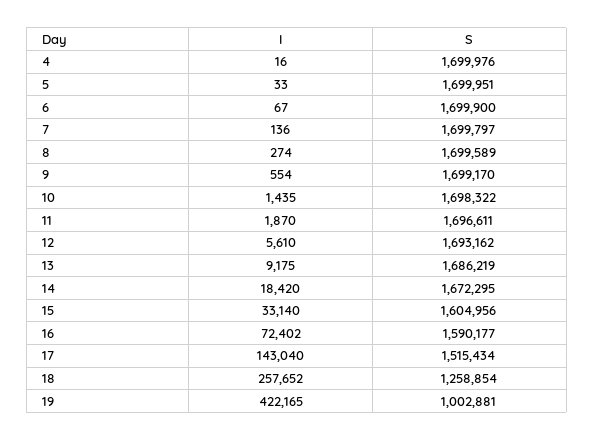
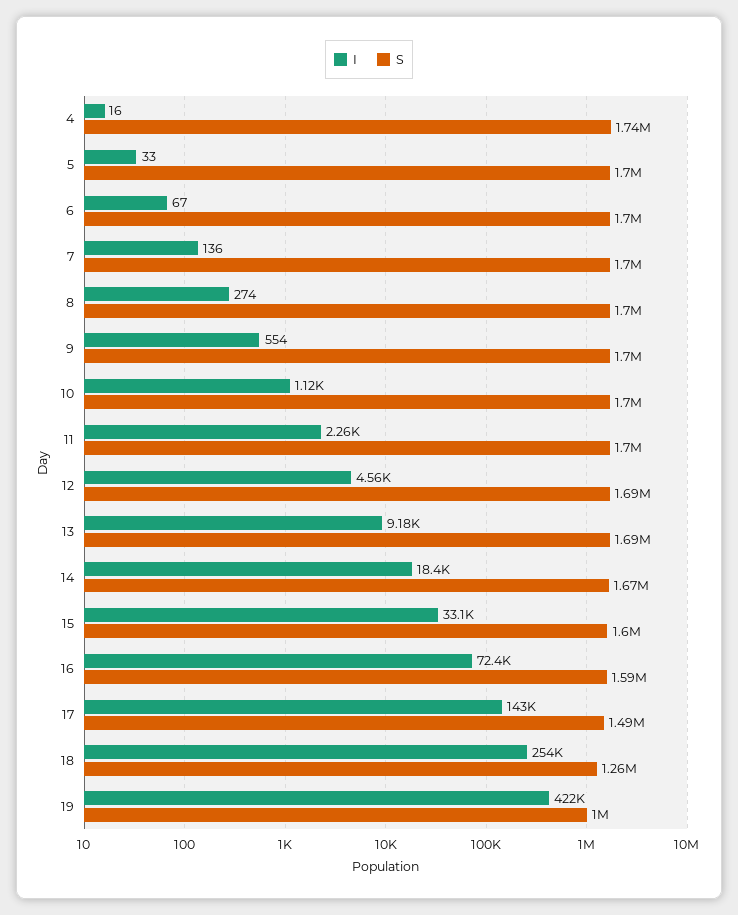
  {
    "I": {
      "4": 16,
      "5": 33,
      "6": 67,
      "7": 136,
      "8": 274,
      "9": 554,
-     "10": 1435,
+     "10": 1120,
-     "11": 1870,
+     "11": 2260,
-     "12": 5610,
+     "12": 4560,
      "13": 9175,
      "14": 18420,
      "15": 33140,
      "16": 72402,
      "17": 143040,
-     "18": 257652,
+     "18": 254000,
      "19": 422165
    },
    "S": {
-     "4": 1699976,
+     "4": 1740000,
      "5": 1699951,
      "6": 1699900,
      "7": 1699797,
      "8": 1699589,
      "9": 1699170,
      "10": 1698322,
      "11": 1696611,
      "12": 1693162,
      "13": 1686219,
      "14": 1672295,
      "15": 1604956,
      "16": 1590177,
-     "17": 1515434,
+     "17": 1490000,
      "18": 1258854,
      "19": 1002881
    }
  }

